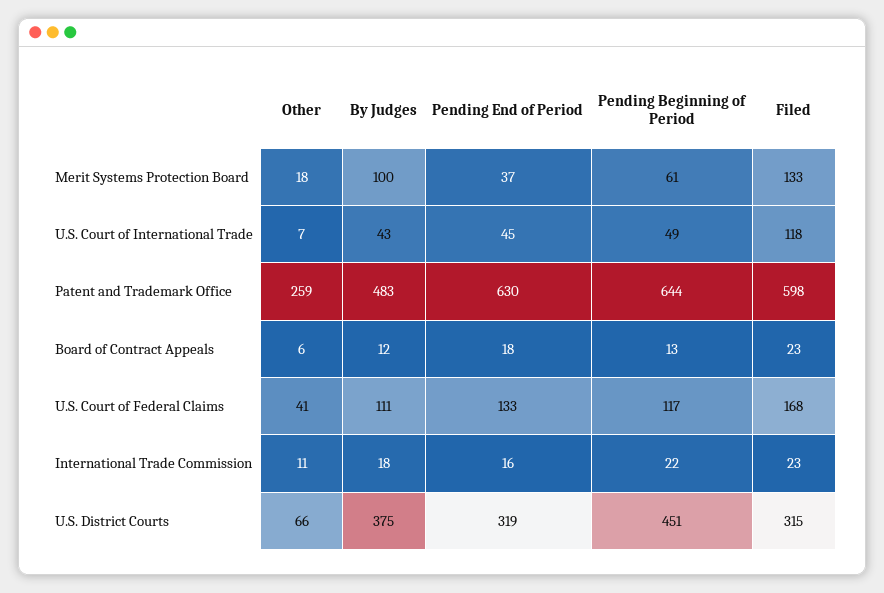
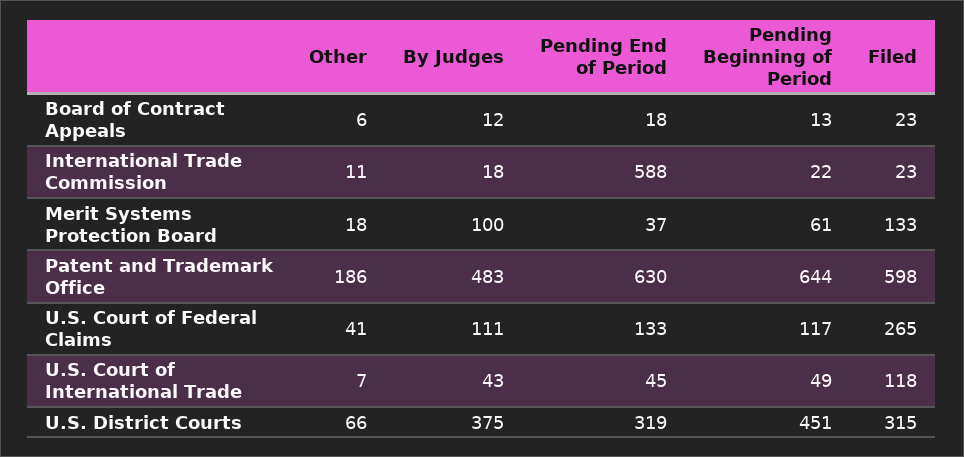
  {
    "Other": {
      "Merit Systems Protection Board": 18,
      "U.S. Court of International Trade": 7,
-     "Patent and Trademark Office": 259,
+     "Patent and Trademark Office": 186,
      "Board of Contract Appeals": 6,
      "U.S. Court of Federal Claims": 41,
      "International Trade Commission": 11,
      "U.S. District Courts": 66
    },
    "By Judges": {
      "Merit Systems Protection Board": 100,
      "U.S. Court of International Trade": 43,
      "Patent and Trademark Office": 483,
      "Board of Contract Appeals": 12,
      "U.S. Court of Federal Claims": 111,
      "International Trade Commission": 18,
      "U.S. District Courts": 375
    },
    "Pending End of Period": {
      "Merit Systems Protection Board": 37,
      "U.S. Court of International Trade": 45,
      "Patent and Trademark Office": 630,
      "Board of Contract Appeals": 18,
      "U.S. Court of Federal Claims": 133,
-     "International Trade Commission": 16,
+     "International Trade Commission": 588,
      "U.S. District Courts": 319
    },
    "Pending Beginning of Period": {
      "Merit Systems Protection Board": 61,
      "U.S. Court of International Trade": 49,
      "Patent and Trademark Office": 644,
      "Board of Contract Appeals": 13,
      "U.S. Court of Federal Claims": 117,
      "International Trade Commission": 22,
      "U.S. District Courts": 451
    },
    "Filed": {
      "Merit Systems Protection Board": 133,
      "U.S. Court of International Trade": 118,
      "Patent and Trademark Office": 598,
      "Board of Contract Appeals": 23,
-     "U.S. Court of Federal Claims": 168,
+     "U.S. Court of Federal Claims": 265,
      "International Trade Commission": 23,
      "U.S. District Courts": 315
    }
  }

